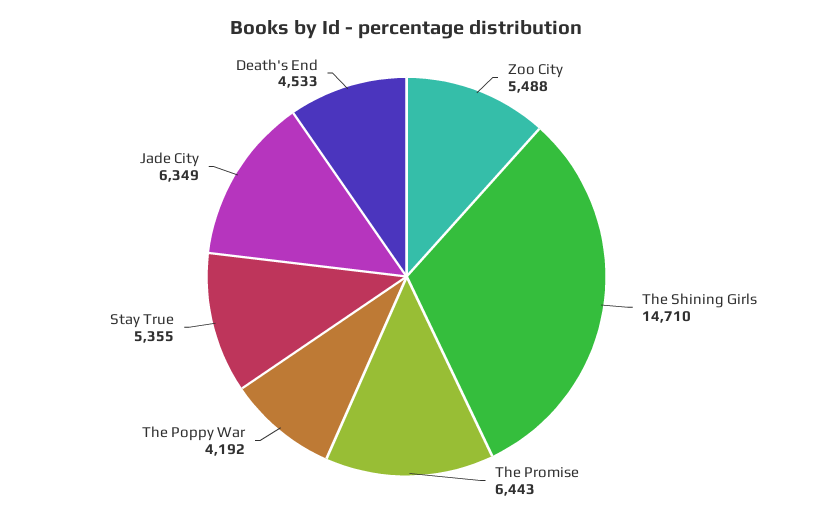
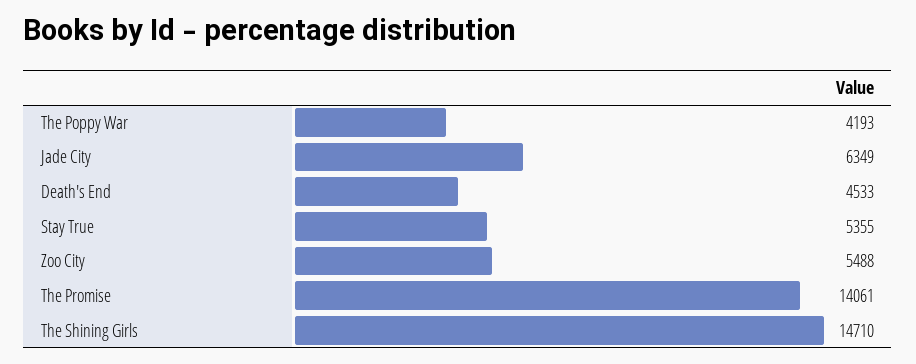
  {
    "Zoo City": 5488,
    "The Shining Girls": 14710,
-   "The Promise": 6443,
+   "The Promise": 14061,
-   "The Poppy War": 4192,
+   "The Poppy War": 4193,
    "Stay True": 5355,
    "Jade City": 6349,
    "Death's End": 4533
  }

